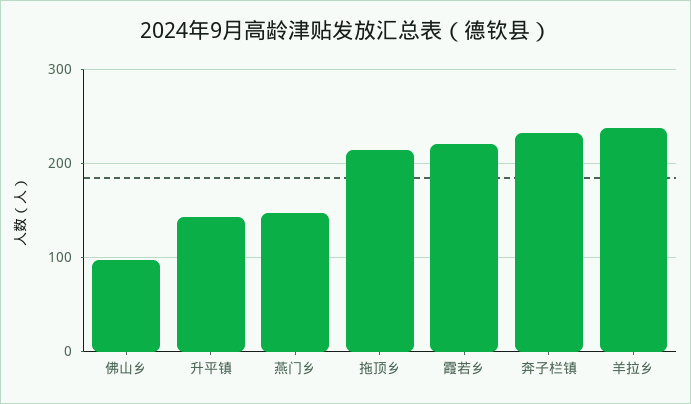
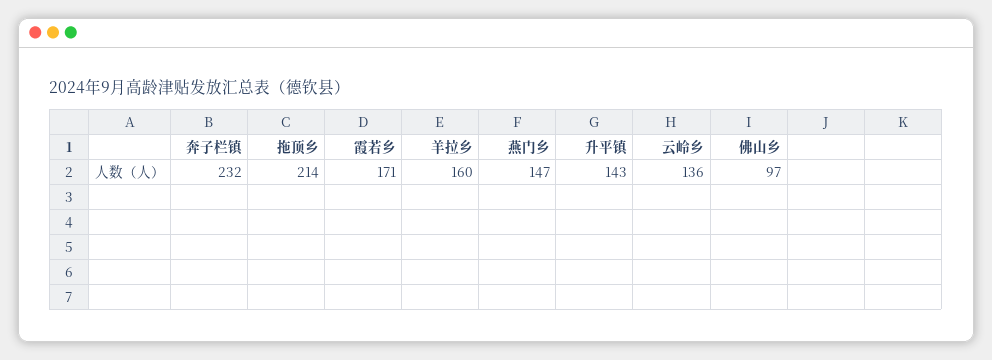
  {
    "佛山乡": 97,
    "升平镇": 143,
    "燕门乡": 147,
    "拖顶乡": 214,
-   "霞若乡": 220,
+   "霞若乡": 171,
    "奔子栏镇": 232,
-   "羊拉乡": 240
+   "羊拉乡": 160,
+   "云岭乡": 136
  }

